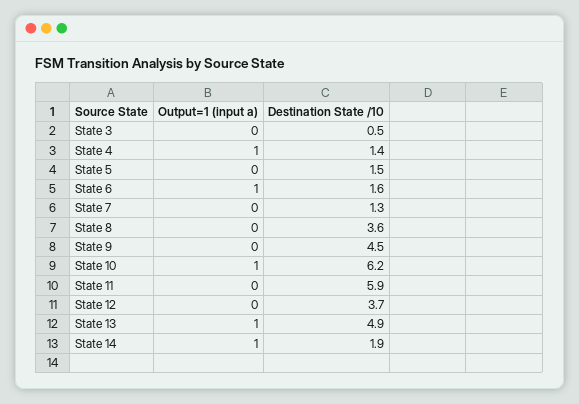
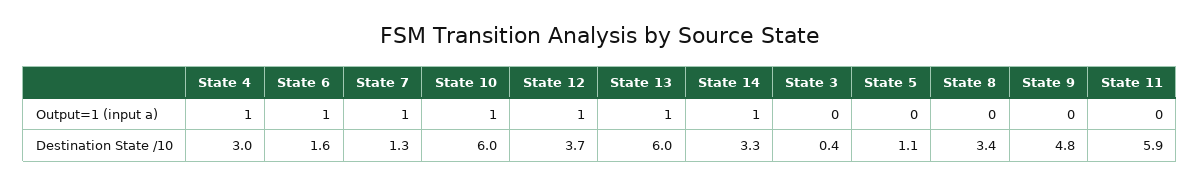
  {
    "Output=1 (input a)": {
      "State 3": 0,
      "State 4": 1,
      "State 5": 0,
      "State 6": 1,
-     "State 7": 0,
+     "State 7": 1,
      "State 8": 0,
      "State 9": 0,
      "State 10": 1,
      "State 11": 0,
-     "State 12": 0,
+     "State 12": 1,
      "State 13": 1,
      "State 14": 1
    },
    "Destination State /10": {
-     "State 3": 0.5,
+     "State 3": 0.4,
-     "State 4": 1.4,
+     "State 4": 3,
-     "State 5": 1.5,
+     "State 5": 1.1,
      "State 6": 1.6,
      "State 7": 1.3,
-     "State 8": 3.6,
+     "State 8": 3.4,
-     "State 9": 4.5,
+     "State 9": 4.8,
-     "State 10": 6.2,
+     "State 10": 6,
      "State 11": 5.9,
      "State 12": 3.7,
-     "State 13": 4.9,
+     "State 13": 6,
-     "State 14": 1.9
+     "State 14": 3.3
    }
  }

